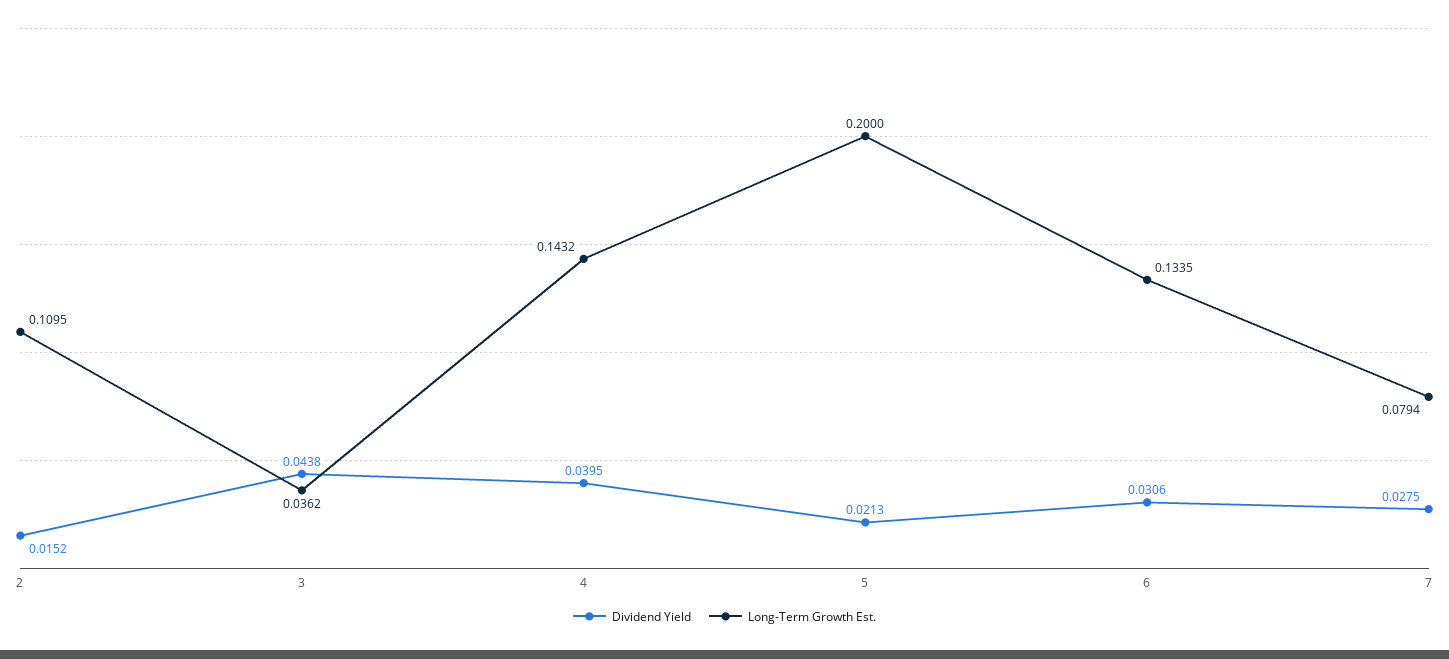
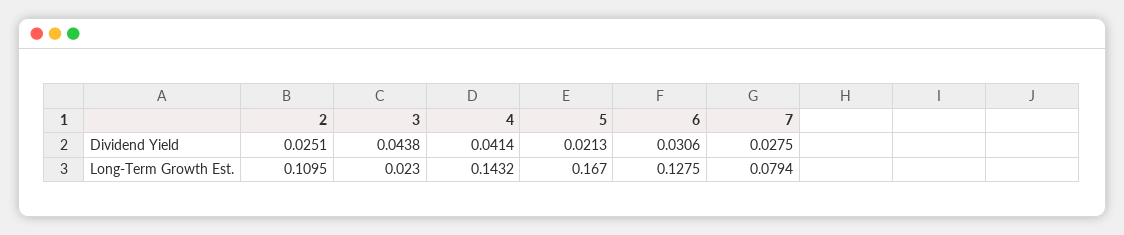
  {
    "Dividend Yield": {
-     "2": 0.0152,
+     "2": 0.0251,
      "3": 0.0438,
-     "4": 0.0395,
+     "4": 0.0414,
      "5": 0.0213,
      "6": 0.0306,
      "7": 0.0275
    },
    "Long-Term Growth Est.": {
      "2": 0.1095,
-     "3": 0.0362,
+     "3": 0.023,
      "4": 0.1432,
-     "5": 0.2,
+     "5": 0.167,
-     "6": 0.1335,
+     "6": 0.1275,
      "7": 0.0794
    }
  }

